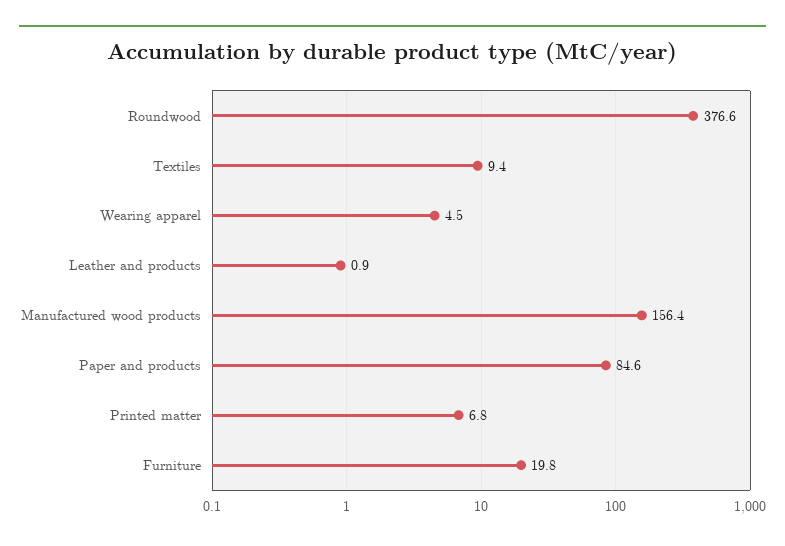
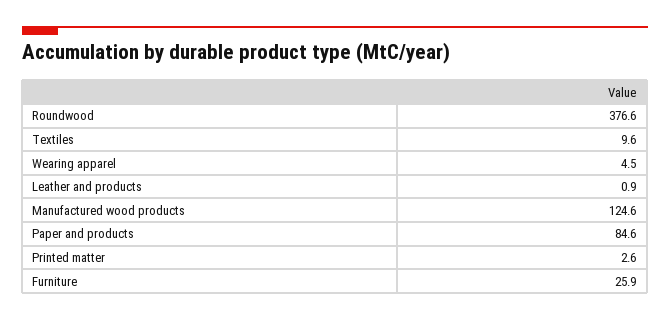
  {
    "Roundwood": 376.6,
-   "Textiles": 9.4,
+   "Textiles": 9.6,
    "Wearing apparel": 4.5,
    "Leather and products": 0.9,
-   "Manufactured wood products": 156.4,
+   "Manufactured wood products": 124.6,
    "Paper and products": 84.6,
-   "Printed matter": 6.8,
+   "Printed matter": 2.6,
-   "Furniture": 19.8
+   "Furniture": 25.9
  }

